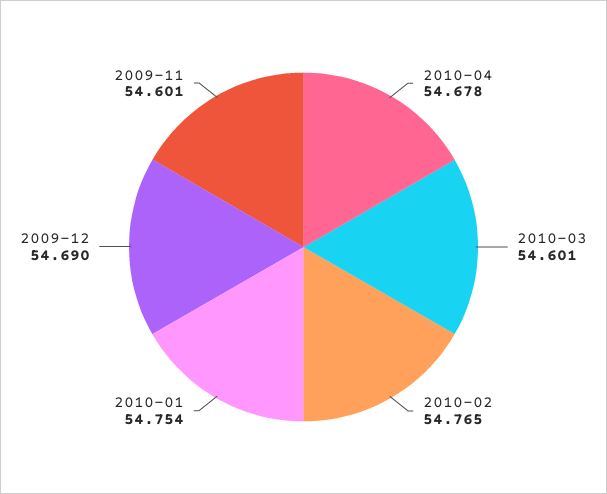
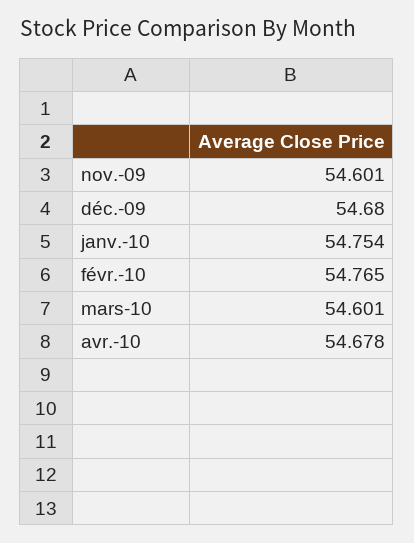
  {
    "2010-04": 54.678,
    "2010-03": 54.601,
    "2010-02": 54.765,
    "2010-01": 54.754,
-   "2009-12": 54.69,
+   "2009-12": 54.68,
    "2009-11": 54.601
  }

